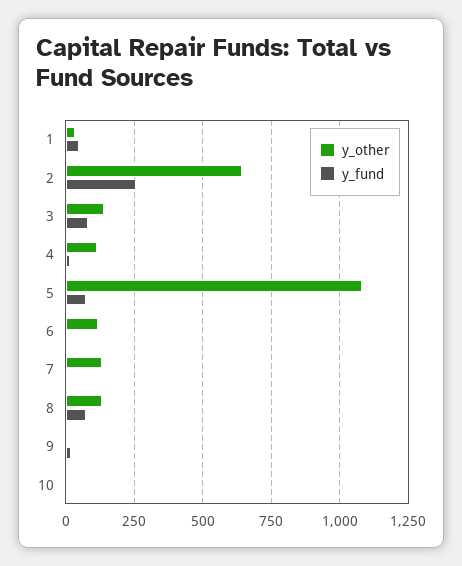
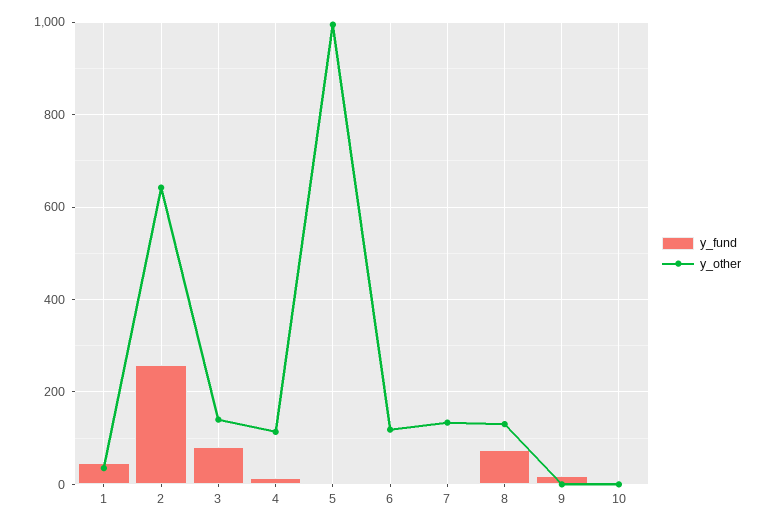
  {
    "y_other": {
      "1": 40,
      "2": 640,
      "3": 140,
      "4": 120,
-     "5": 1075,
+     "5": 1000,
      "6": 120,
      "7": 140,
      "8": 140,
      "9": 0,
      "10": 0
    },
    "y_fund": {
      "1": 40,
      "2": 260,
      "3": 80,
      "4": 20,
-     "5": 75,
+     "5": 0,
      "6": 0,
      "7": 0,
      "8": 80,
      "9": 20,
      "10": 0
    }
  }

